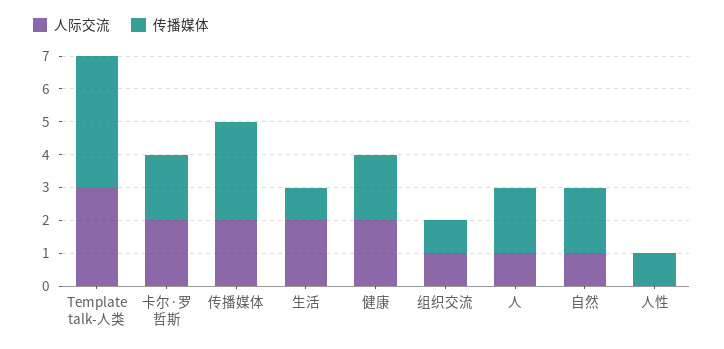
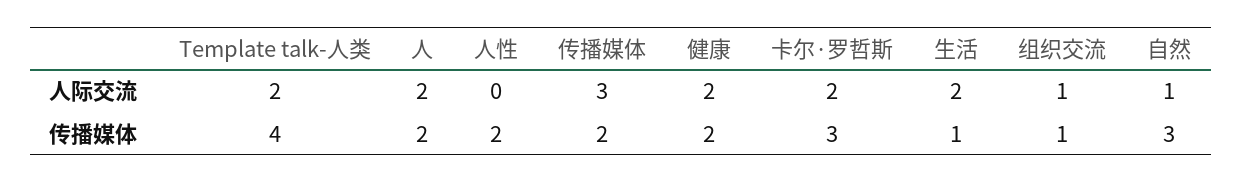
  {
    "人际交流": {
-     "Template talk-人类": 3,
+     "Template talk-人类": 2,
      "卡尔·罗哲斯": 2,
-     "传播媒体": 2,
+     "传播媒体": 3,
      "生活": 2,
      "健康": 2,
      "组织交流": 1,
-     "人": 1,
+     "人": 2,
      "自然": 1,
      "人性": 0
    },
    "传播媒体": {
      "Template talk-人类": 4,
-     "卡尔·罗哲斯": 2,
+     "卡尔·罗哲斯": 3,
-     "传播媒体": 3,
+     "传播媒体": 2,
      "生活": 1,
      "健康": 2,
      "组织交流": 1,
      "人": 2,
-     "自然": 2,
+     "自然": 3,
-     "人性": 1
+     "人性": 2
    }
  }

